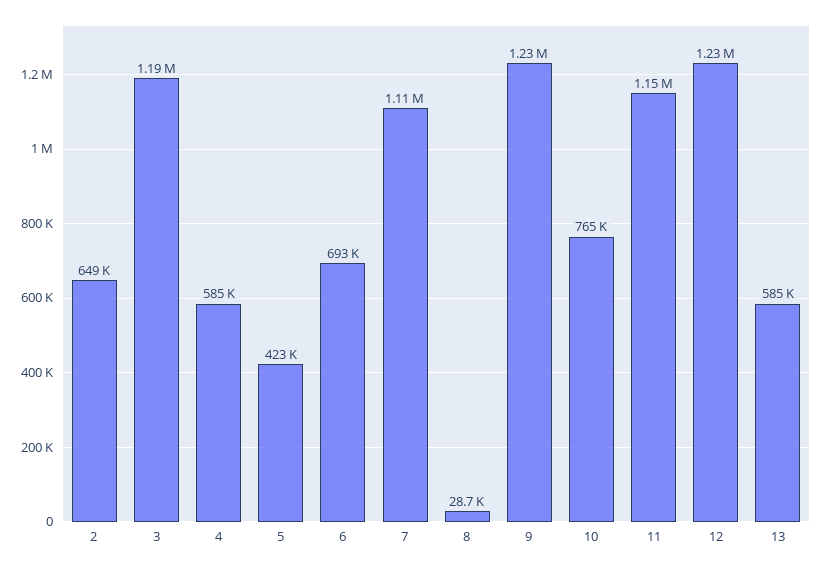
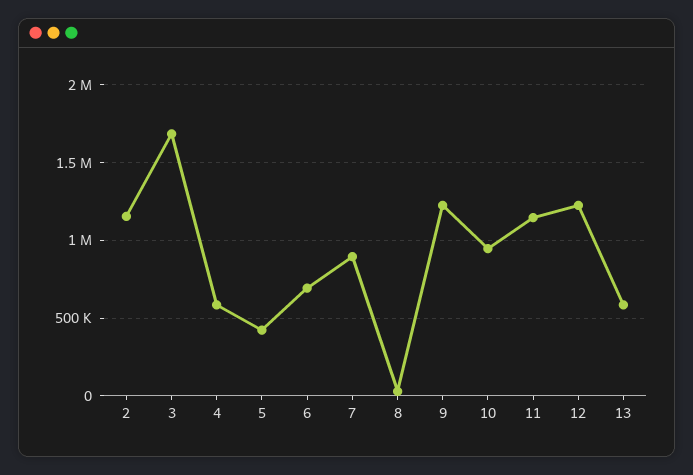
  {
-   "2": 649000,
+   "2": 1150000,
-   "3": 1190000,
+   "3": 1700000,
    "4": 585000,
    "5": 423000,
    "6": 693000,
-   "7": 1110000,
+   "7": 900000,
    "8": 28700,
    "9": 1230000,
-   "10": 765000,
+   "10": 950000,
    "11": 1150000,
    "12": 1230000,
    "13": 585000
  }

